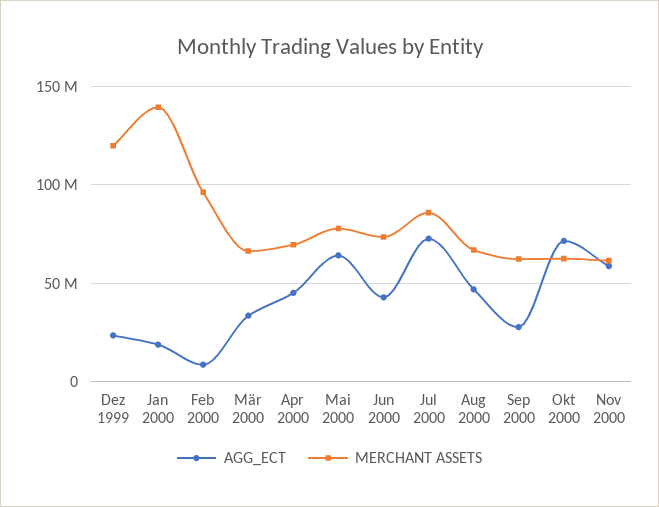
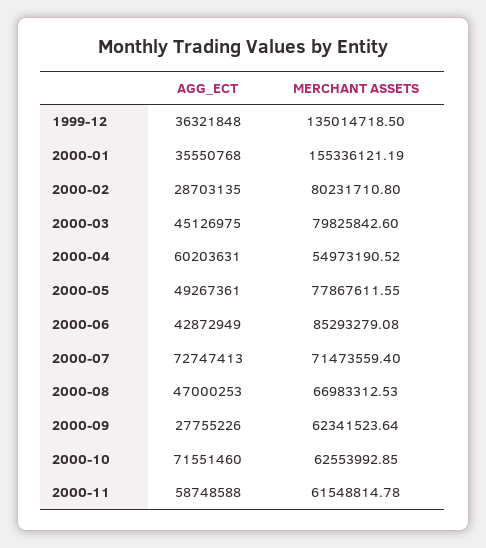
  {
    "AGG_ECT": {
-     "Dez 1999": 25000000,
+     "Dez 1999": 36321848,
-     "Jan 2000": 20000000,
+     "Jan 2000": 35550768,
-     "Feb 2000": 10000000,
+     "Feb 2000": 28703135,
-     "Mär 2000": 35000000,
+     "Mär 2000": 45126975,
-     "Apr 2000": 45000000,
+     "Apr 2000": 60203631,
-     "Mai 2000": 65000000,
+     "Mai 2000": 49267361,
      "Jun 2000": 42872949,
      "Jul 2000": 72747413,
      "Aug 2000": 47000253,
      "Sep 2000": 27755226,
      "Okt 2000": 71551460,
      "Nov 2000": 58748588
    },
    "MERCHANT ASSETS": {
-     "Dez 1999": 120000000,
+     "Dez 1999": 135014718.5,
-     "Jan 2000": 140000000,
+     "Jan 2000": 155336121.19,
-     "Feb 2000": 95000000,
+     "Feb 2000": 80231710.8,
-     "Mär 2000": 65000000,
+     "Mär 2000": 79825842.6,
-     "Apr 2000": 70000000,
+     "Apr 2000": 54973190.52,
      "Mai 2000": 77867611.55,
-     "Jun 2000": 75000000,
+     "Jun 2000": 85293279.08,
-     "Jul 2000": 85000000,
+     "Jul 2000": 71473559.4,
      "Aug 2000": 66983312.53,
      "Sep 2000": 62341523.64,
      "Okt 2000": 62553992.85,
      "Nov 2000": 61548814.78
    }
  }

